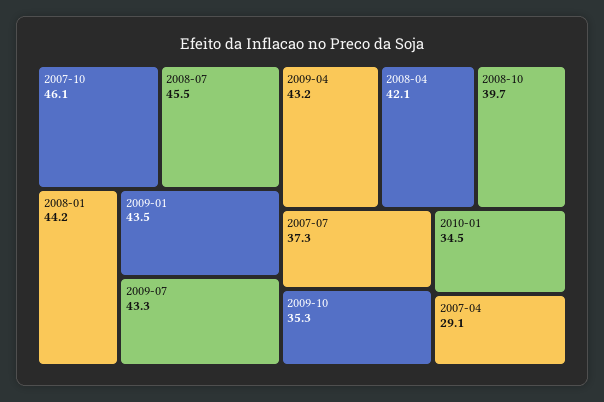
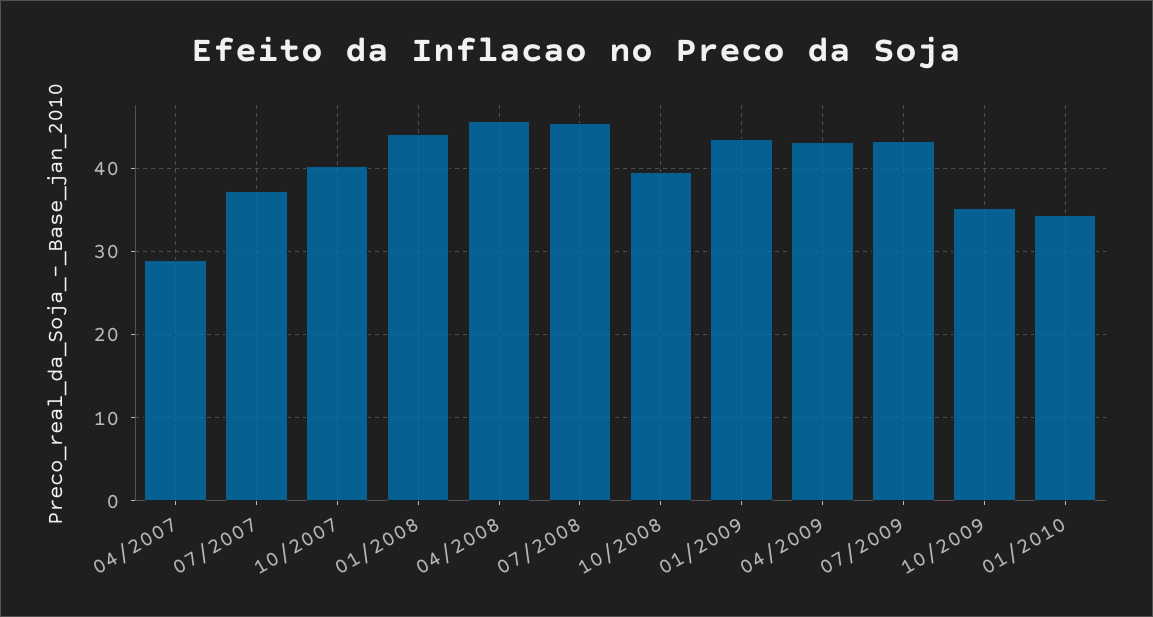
  {
-   "2007-10": 46.1,
+   "2007-10": 40,
    "2008-07": 45.5,
    "2008-01": 44.2,
    "2009-01": 43.5,
    "2009-07": 43.3,
    "2009-04": 43.2,
-   "2008-04": 42.1,
+   "2008-04": 46,
    "2008-10": 39.7,
    "2007-07": 37.3,
    "2009-10": 35.3,
    "2010-01": 34.5,
    "2007-04": 29.1
  }

